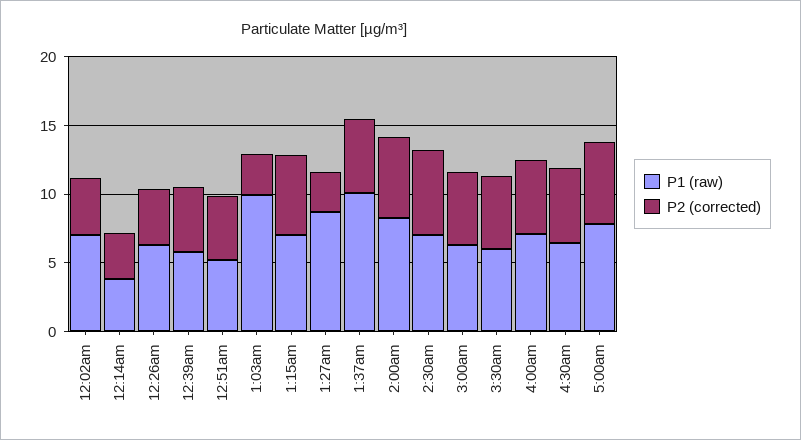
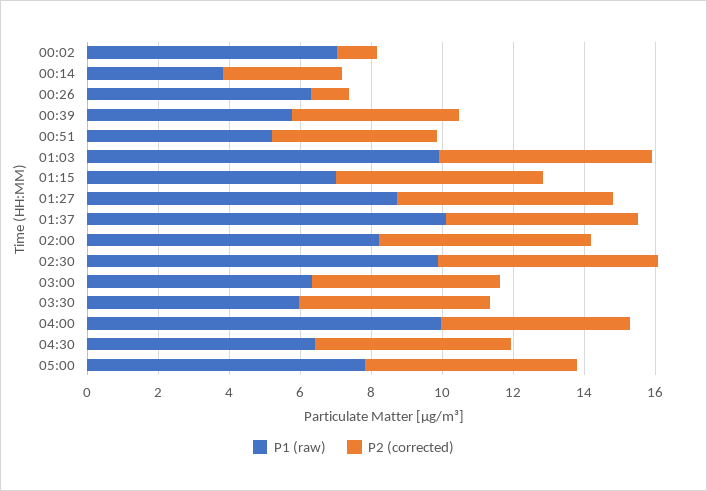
  {
    "P1 (raw)": {
      "12:02am": 7,
      "12:14am": 4,
      "12:26am": 6.5,
      "12:39am": 6,
      "12:51am": 5,
      "1:03am": 10,
      "1:15am": 7,
      "1:27am": 8.5,
      "1:37am": 10,
      "2:00am": 8,
-     "2:30am": 7,
+     "2:30am": 10,
      "3:00am": 6.5,
      "3:30am": 6,
-     "4:00am": 7,
+     "4:00am": 10,
      "4:30am": 6.5,
      "5:00am": 8
    },
    "P2 (corrected)": {
-     "12:02am": 4,
+     "12:02am": 1,
      "12:14am": 3.5,
-     "12:26am": 4,
+     "12:26am": 1,
      "12:39am": 4.5,
      "12:51am": 4.5,
-     "1:03am": 3,
+     "1:03am": 6,
      "1:15am": 6,
-     "1:27am": 3,
+     "1:27am": 6,
      "1:37am": 5.5,
      "2:00am": 6,
      "2:30am": 6,
      "3:00am": 5.5,
      "3:30am": 5.5,
      "4:00am": 5.5,
      "4:30am": 5.5,
      "5:00am": 6
    }
  }

